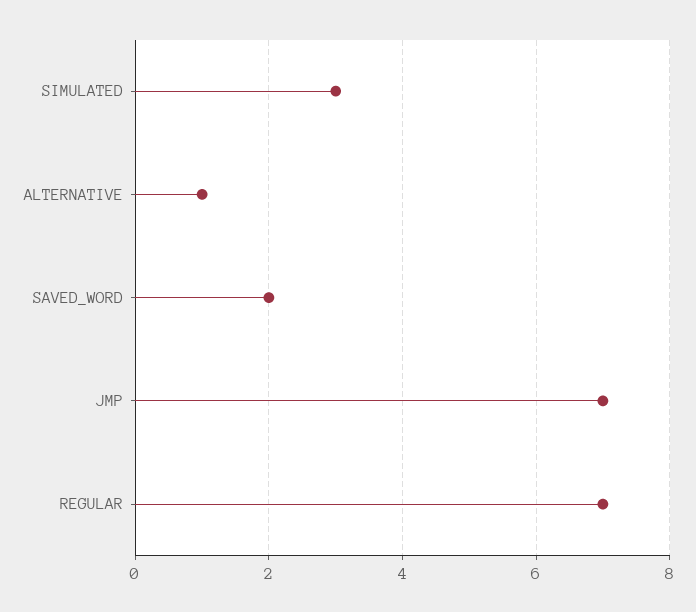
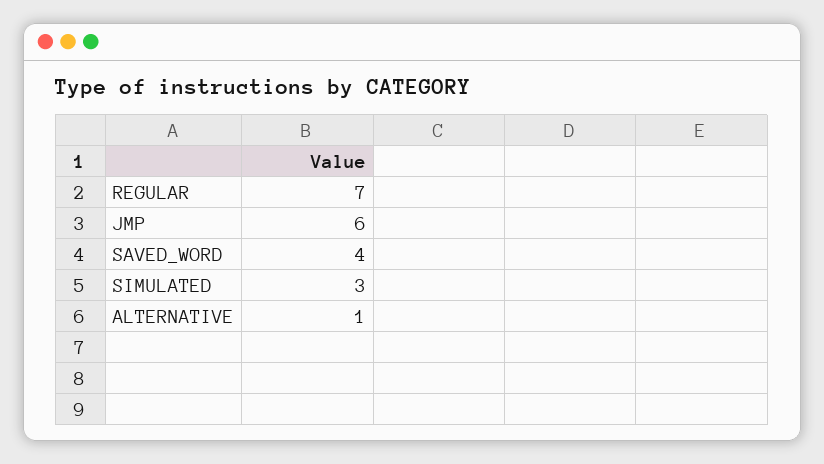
  {
    "SIMULATED": 3,
    "ALTERNATIVE": 1,
-   "SAVED_WORD": 2,
+   "SAVED_WORD": 4,
-   "JMP": 7,
+   "JMP": 6,
    "REGULAR": 7
  }

